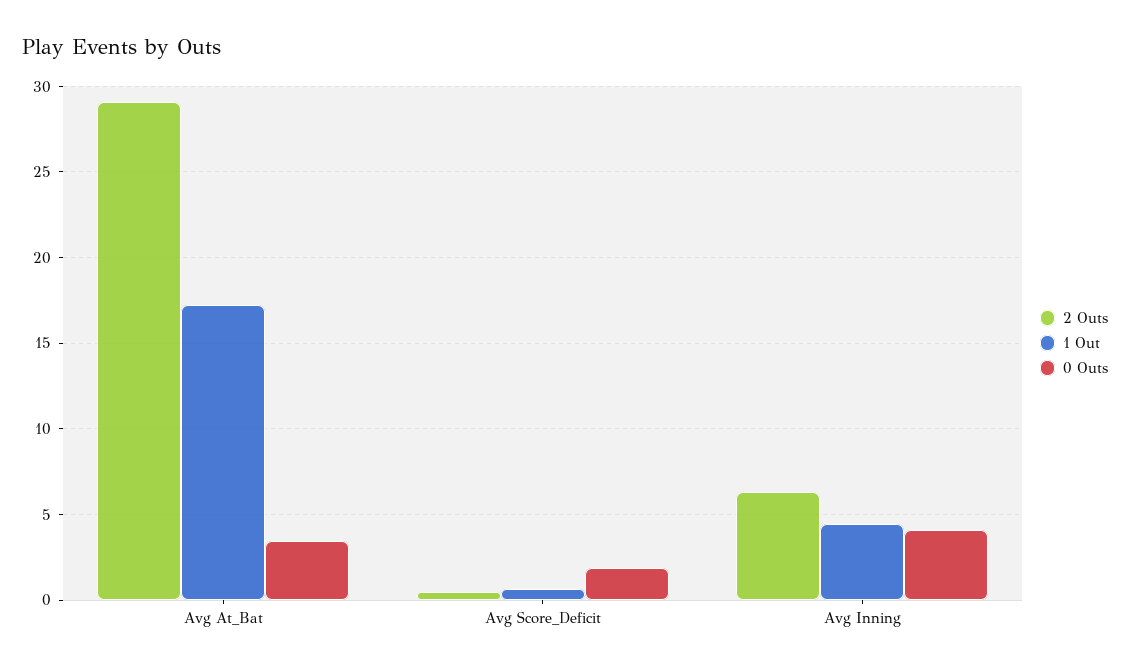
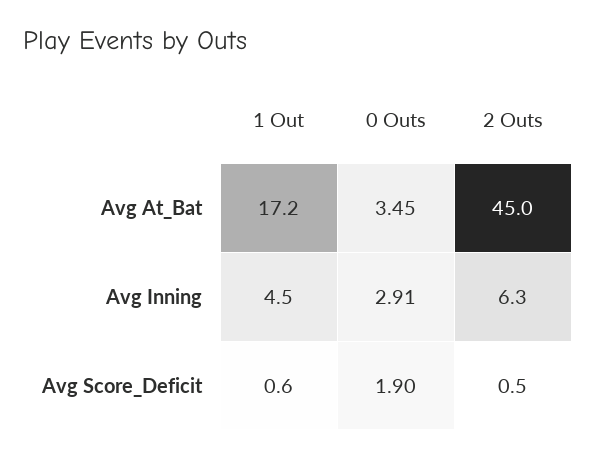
  {
    "2 Outs": {
-     "Avg At_Bat": 29,
+     "Avg At_Bat": 45,
      "Avg Score_Deficit": 0.5,
      "Avg Inning": 6.3
    },
    "1 Out": {
      "Avg At_Bat": 17.2,
      "Avg Score_Deficit": 0.6,
      "Avg Inning": 4.5
    },
    "0 Outs": {
      "Avg At_Bat": 3.45,
      "Avg Score_Deficit": 1.9,
-     "Avg Inning": 4
+     "Avg Inning": 2.91
    }
  }

